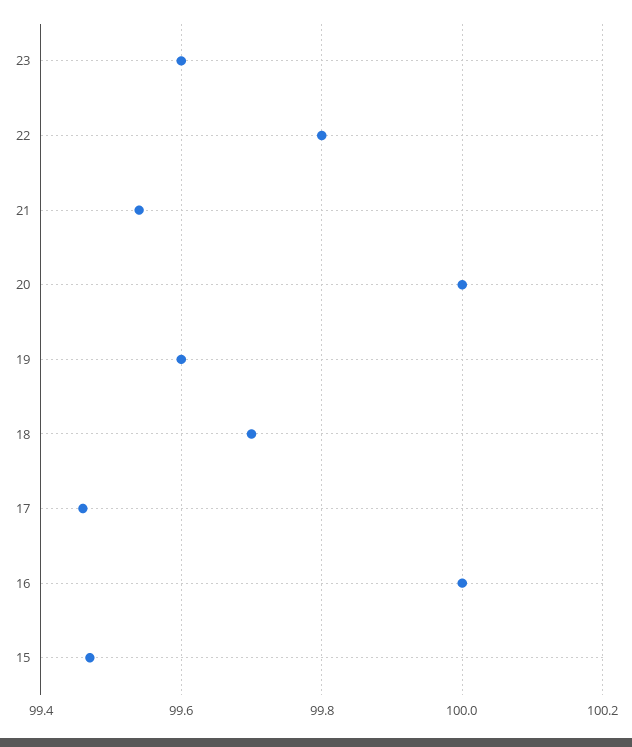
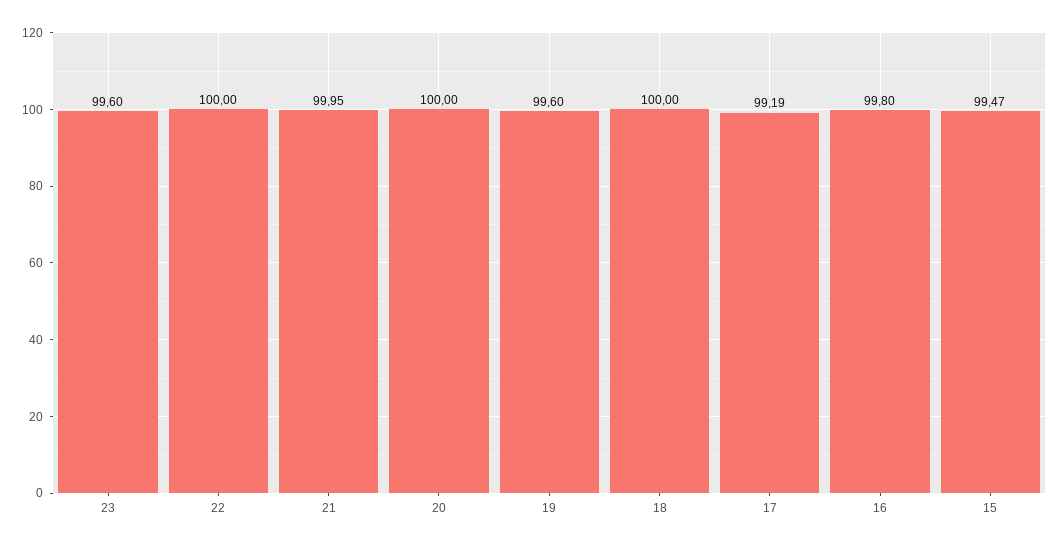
  {
    "23": 99.6,
-   "22": 99.8,
+   "22": 100,
-   "21": 99.55,
+   "21": 99.95,
    "20": 100,
    "19": 99.6,
-   "18": 99.7,
+   "18": 100,
-   "17": 99.45,
+   "17": 99.19,
-   "16": 100,
+   "16": 99.8,
    "15": 99.47
  }

